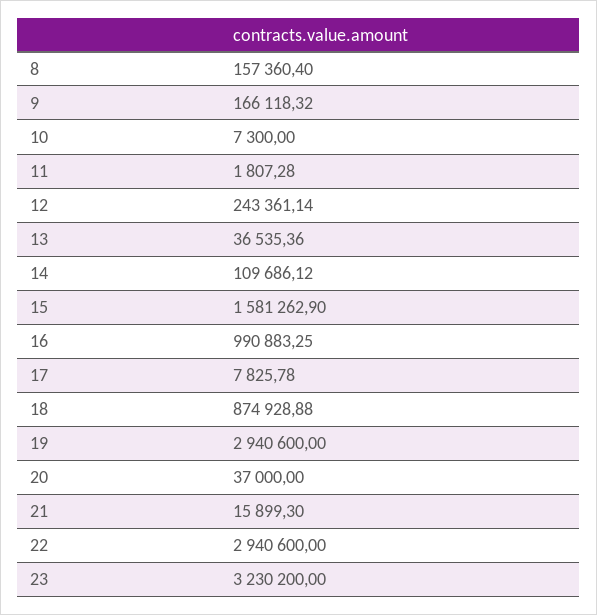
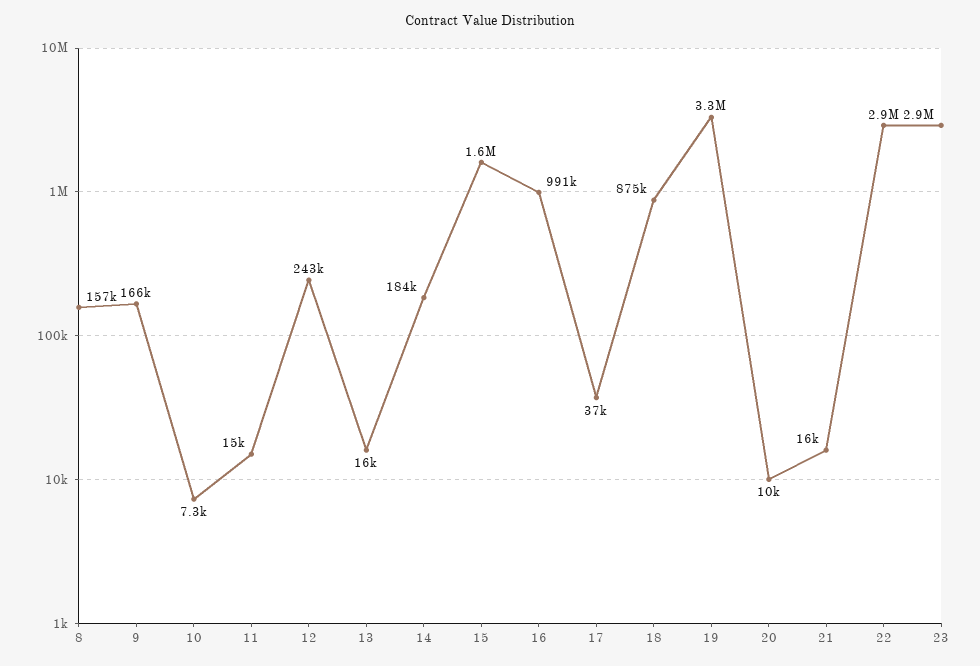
  {
    "8": 157360.4,
    "9": 166118.32,
    "10": 7300,
-   "11": 1807.28,
+   "11": 15000,
    "12": 243361.14,
-   "13": 36535.36,
+   "13": 16000,
-   "14": 109686.12,
+   "14": 184000,
    "15": 1581262.9,
    "16": 990883.25,
-   "17": 7825.78,
+   "17": 37000,
    "18": 874928.88,
-   "19": 2940600,
+   "19": 3300000,
-   "20": 37000,
+   "20": 10000,
    "21": 15899.3,
    "22": 2940600,
-   "23": 3230200
+   "23": 2900000
  }

